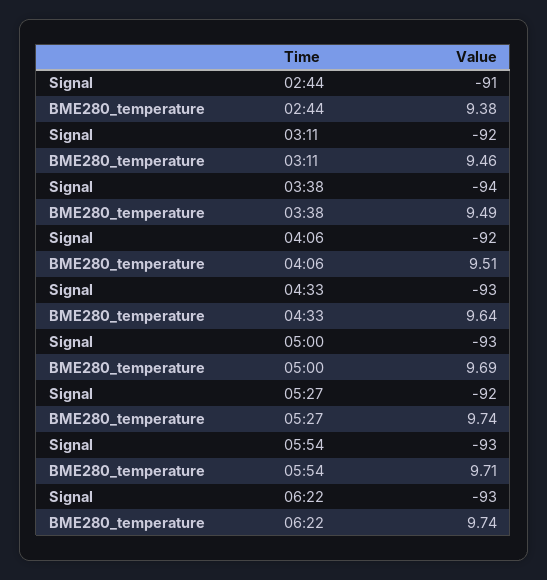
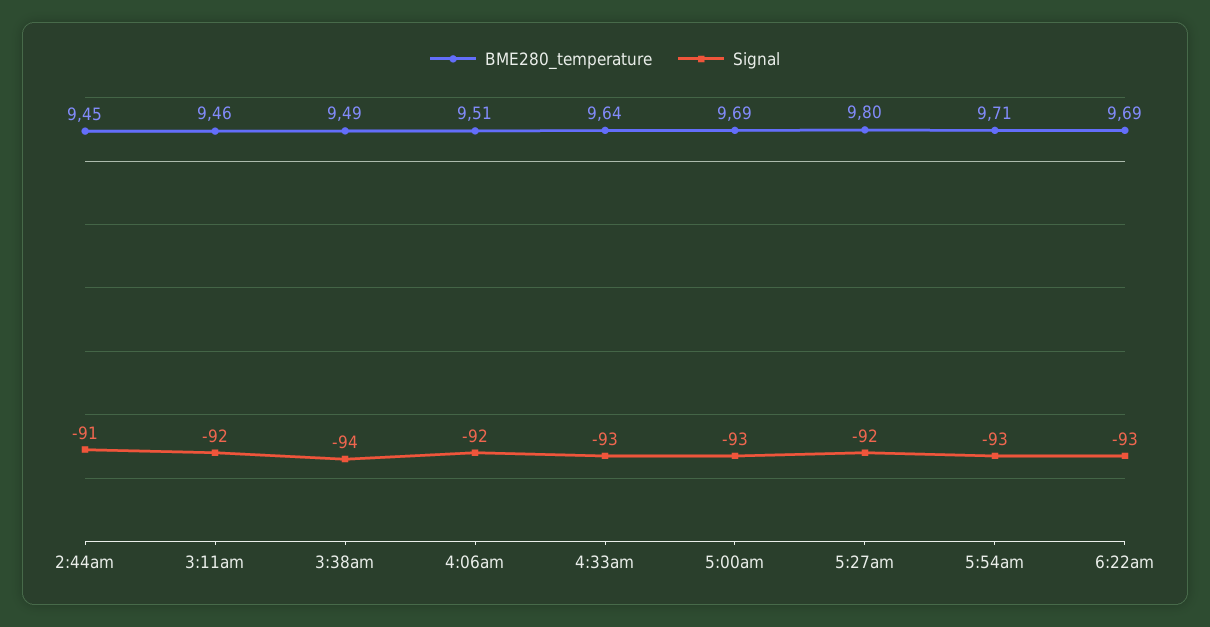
  {
    "Signal": {
      "02:44": -91,
      "03:11": -92,
      "03:38": -94,
      "04:06": -92,
      "04:33": -93,
      "05:00": -93,
      "05:27": -92,
      "05:54": -93,
      "06:22": -93
    },
    "BME280_temperature": {
-     "02:44": 9.38,
+     "02:44": 9.45,
      "03:11": 9.46,
      "03:38": 9.49,
      "04:06": 9.51,
      "04:33": 9.64,
      "05:00": 9.69,
-     "05:27": 9.74,
+     "05:27": 9.8,
      "05:54": 9.71,
-     "06:22": 9.74
+     "06:22": 9.69
    }
  }

